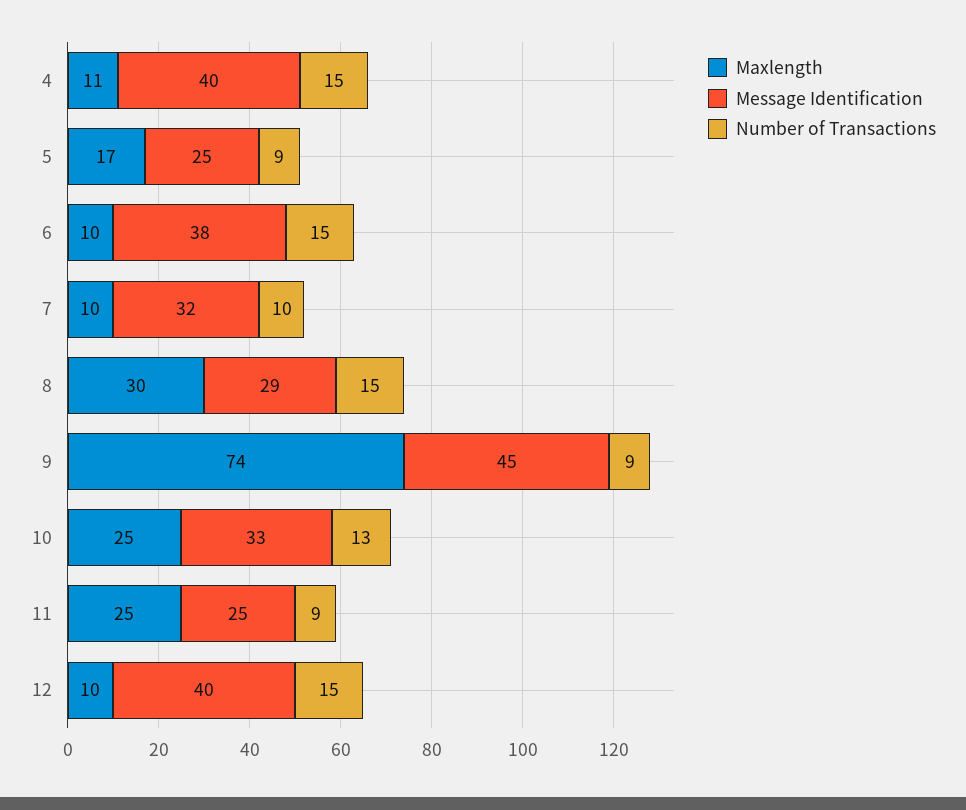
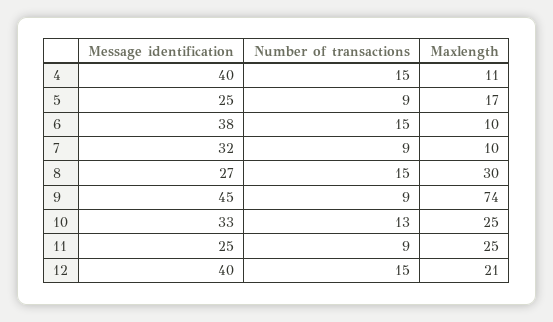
  {
    "Maxlength": {
      "4": 11,
      "5": 17,
      "6": 10,
      "7": 10,
      "8": 30,
      "9": 74,
      "10": 25,
      "11": 25,
-     "12": 10
+     "12": 21
    },
    "Message Identification": {
      "4": 40,
      "5": 25,
      "6": 38,
      "7": 32,
-     "8": 29,
+     "8": 27,
      "9": 45,
      "10": 33,
      "11": 25,
      "12": 40
    },
    "Number of Transactions": {
      "4": 15,
      "5": 9,
      "6": 15,
-     "7": 10,
+     "7": 9,
      "8": 15,
      "9": 9,
      "10": 13,
      "11": 9,
      "12": 15
    }
  }

